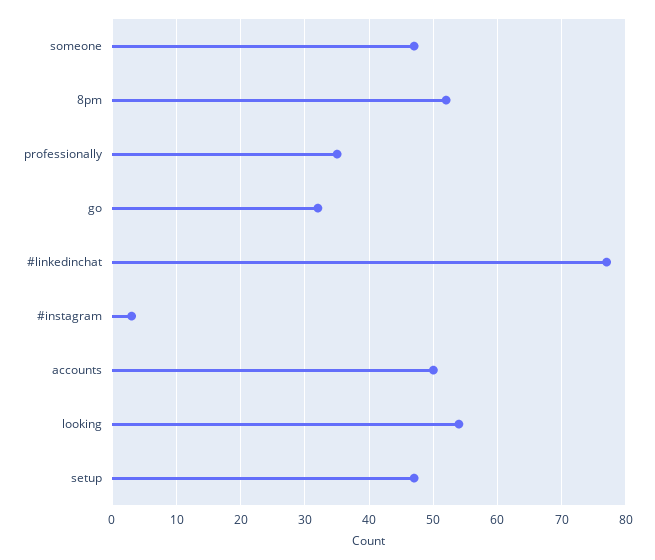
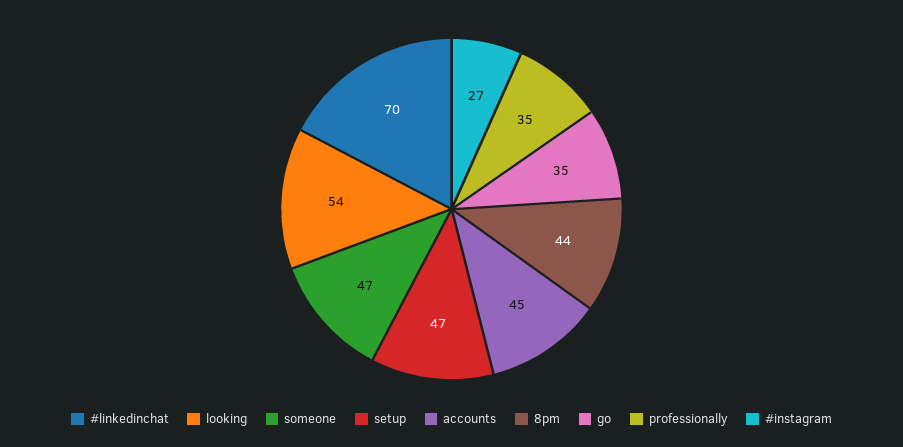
  {
    "someone": 47,
-   "8pm": 52,
+   "8pm": 44,
    "professionally": 35,
-   "go": 32,
+   "go": 35,
-   "#linkedinchat": 77,
+   "#linkedinchat": 70,
-   "#instagram": 3,
+   "#instagram": 27,
-   "accounts": 50,
+   "accounts": 45,
    "looking": 54,
    "setup": 47
  }

